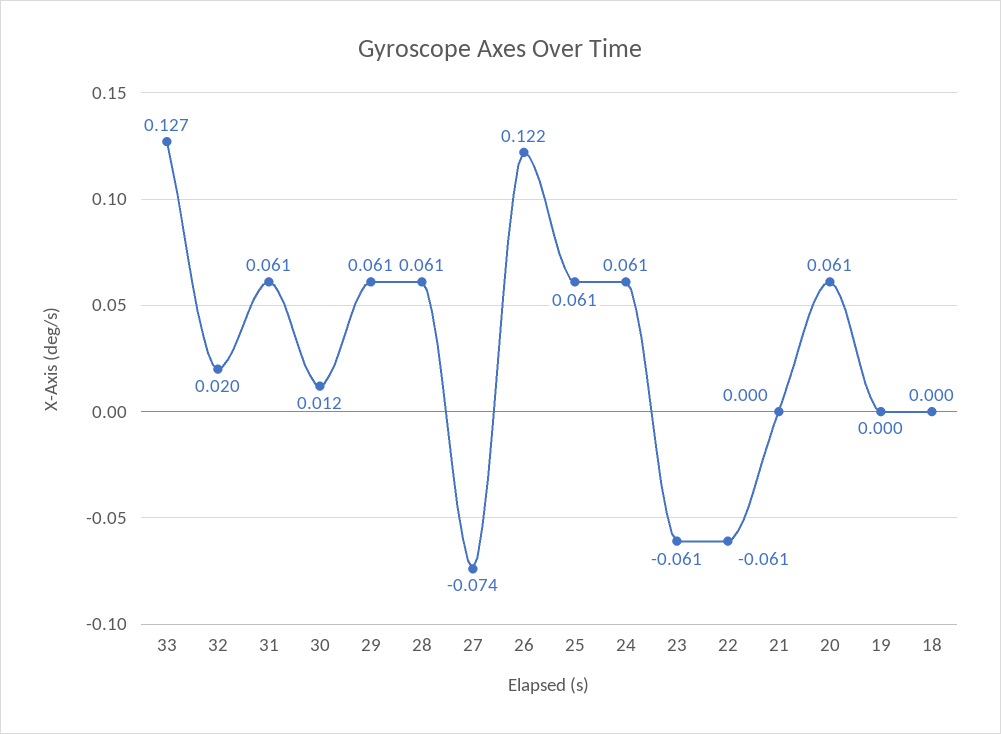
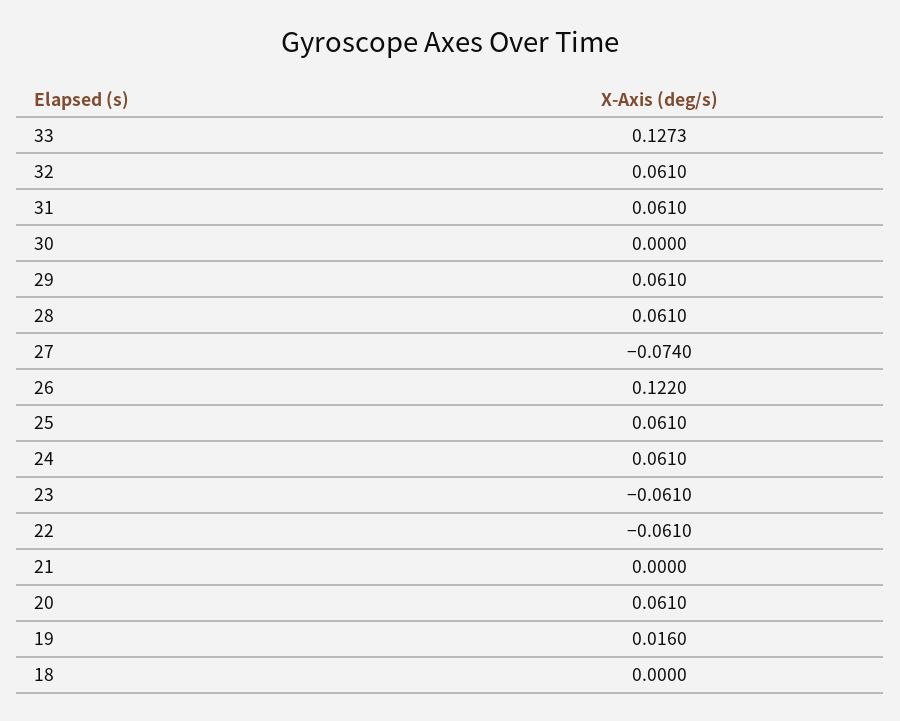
  {
    "33": 0.1273,
-   "32": 0.02,
+   "32": 0.061,
    "31": 0.061,
-   "30": 0.012,
+   "30": 0,
    "29": 0.061,
    "28": 0.061,
    "27": -0.074,
    "26": 0.122,
    "25": 0.061,
    "24": 0.061,
    "23": -0.061,
    "22": -0.061,
    "21": 0,
    "20": 0.061,
-   "19": 0,
+   "19": 0.016,
    "18": 0
  }

